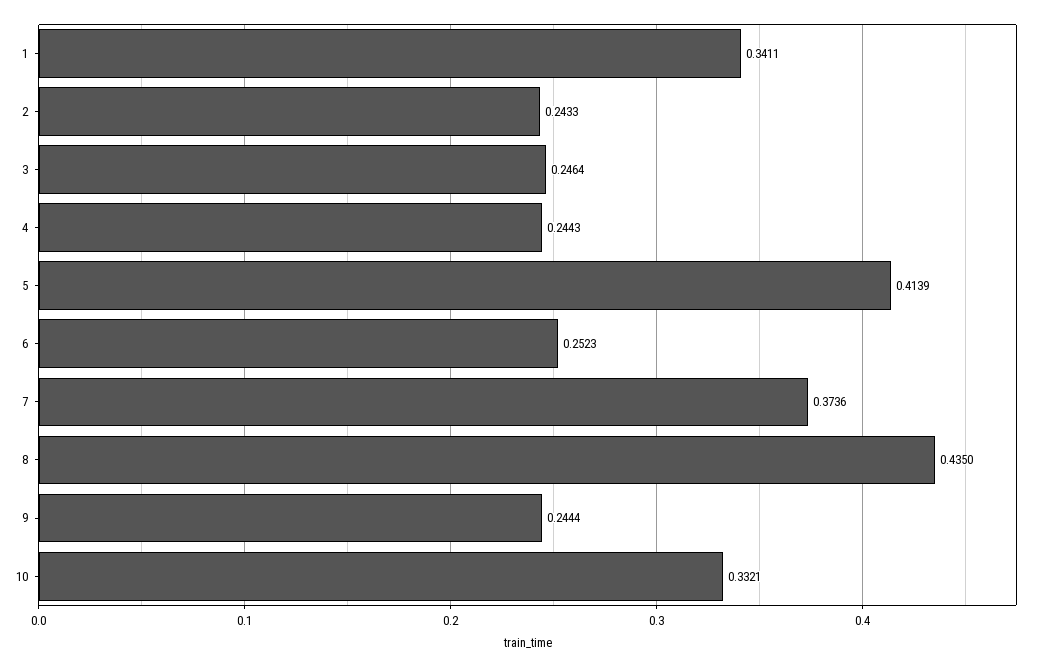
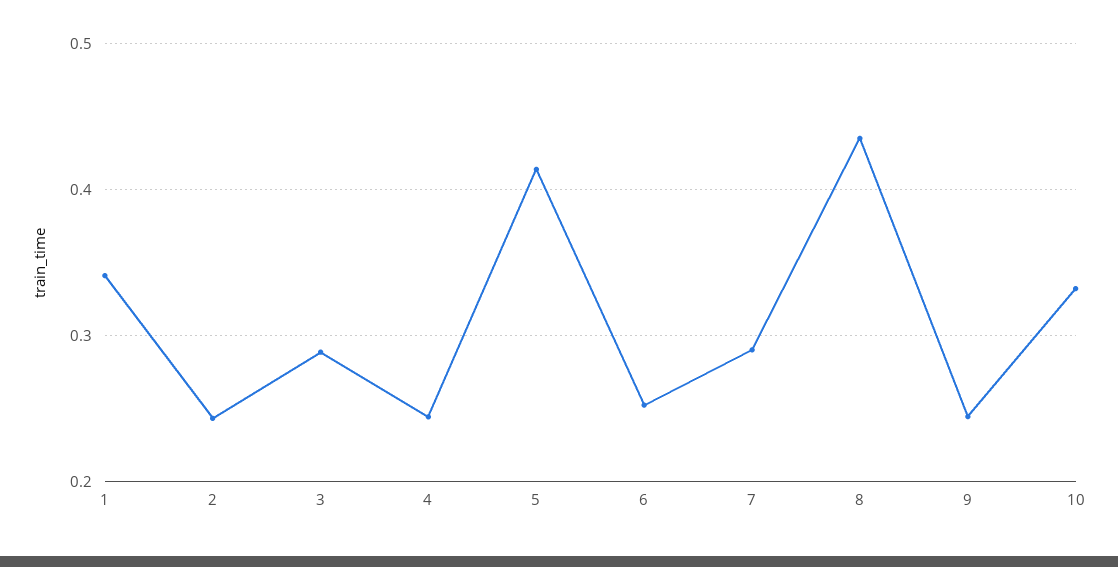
  {
    "1": 0.3411,
    "2": 0.2433,
-   "3": 0.2464,
+   "3": 0.29,
    "4": 0.2443,
    "5": 0.4139,
    "6": 0.2523,
-   "7": 0.3736,
+   "7": 0.29,
    "8": 0.435,
    "9": 0.2444,
    "10": 0.3321
  }

